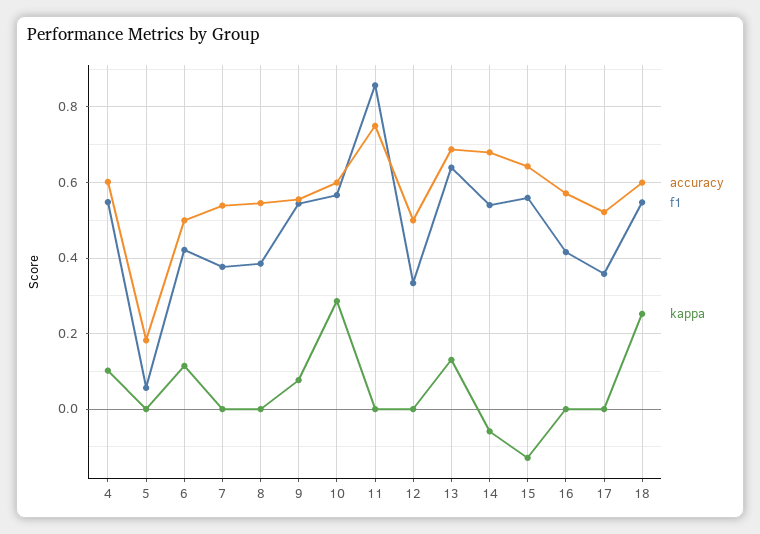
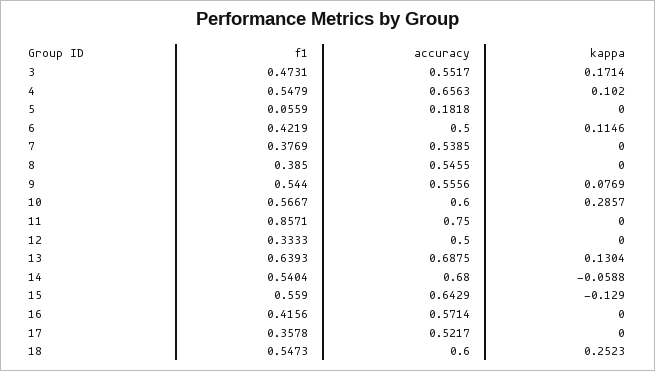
  {
    "accuracy": {
-     "4": 0.6,
+     "4": 0.6563,
      "5": 0.1818,
      "6": 0.5,
      "7": 0.5385,
      "8": 0.5455,
      "9": 0.5556,
      "10": 0.6,
      "11": 0.75,
      "12": 0.5,
      "13": 0.6875,
      "14": 0.68,
      "15": 0.6429,
      "16": 0.5714,
      "17": 0.5217,
-     "18": 0.6
+     "18": 0.6,
+     "3": 0.5517
    },
    "f1": {
      "4": 0.5479,
      "5": 0.0559,
      "6": 0.4219,
      "7": 0.3769,
      "8": 0.385,
      "9": 0.544,
      "10": 0.5667,
      "11": 0.8571,
      "12": 0.3333,
      "13": 0.6393,
      "14": 0.5404,
      "15": 0.559,
      "16": 0.4156,
      "17": 0.3578,
-     "18": 0.5473
+     "18": 0.5473,
+     "3": 0.4731
    },
    "kappa": {
      "4": 0.102,
      "5": 0,
      "6": 0.1146,
      "7": 0,
      "8": 0,
      "9": 0.0769,
      "10": 0.2857,
      "11": 0,
      "12": 0,
      "13": 0.1304,
      "14": -0.0588,
      "15": -0.129,
      "16": 0,
      "17": 0,
-     "18": 0.2523
+     "18": 0.2523,
+     "3": 0.1714
    }
  }

